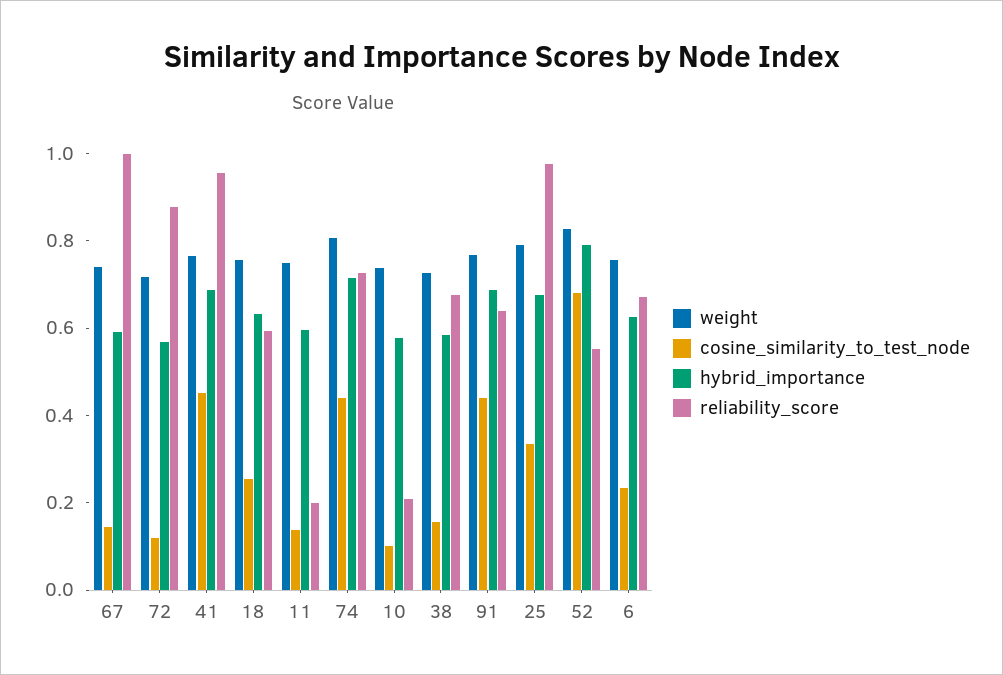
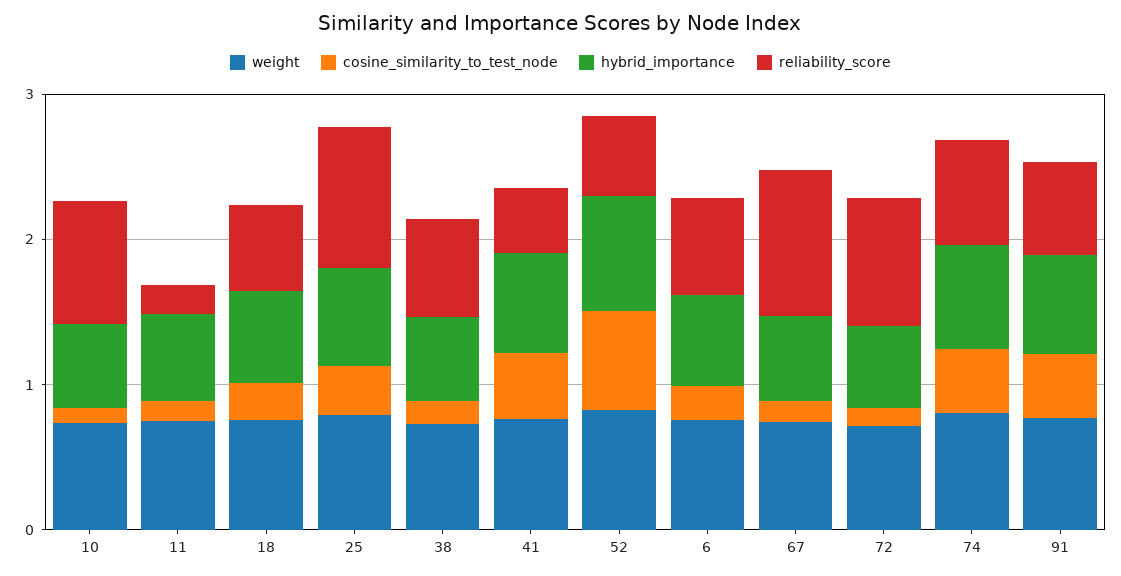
  {
    "weight": {
      "67": 0.75,
      "72": 0.7,
      "41": 0.75,
      "18": 0.75,
      "11": 0.75,
      "74": 0.8,
      "10": 0.75,
      "38": 0.75,
      "91": 0.75,
      "25": 0.8,
      "52": 0.85,
      "6": 0.75
    },
    "cosine_similarity_to_test_node": {
      "67": 0.15,
      "72": 0.1,
      "41": 0.45,
      "18": 0.25,
      "11": 0.15,
      "74": 0.45,
      "10": 0.1,
      "38": 0.15,
      "91": 0.45,
      "25": 0.35,
      "52": 0.7,
      "6": 0.25
    },
    "hybrid_importance": {
      "67": 0.6,
      "72": 0.55,
      "41": 0.7,
      "18": 0.65,
      "11": 0.6,
      "74": 0.7,
      "10": 0.6,
      "38": 0.6,
      "91": 0.7,
      "25": 0.7,
      "52": 0.8,
      "6": 0.65
    },
    "reliability_score": {
      "67": 1,
      "72": 0.9,
-     "41": 0.95,
+     "41": 0.4,
      "18": 0.6,
      "11": 0.2,
      "74": 0.75,
-     "10": 0.2,
+     "10": 0.8,
      "38": 0.7,
      "91": 0.65,
      "25": 1,
      "52": 0.55,
      "6": 0.65
    }
  }

